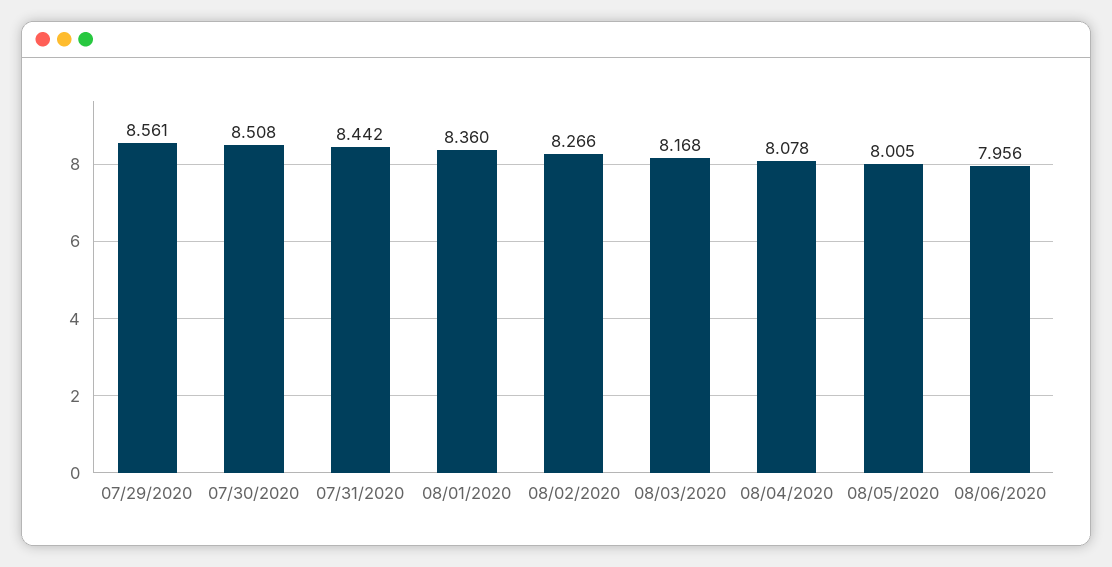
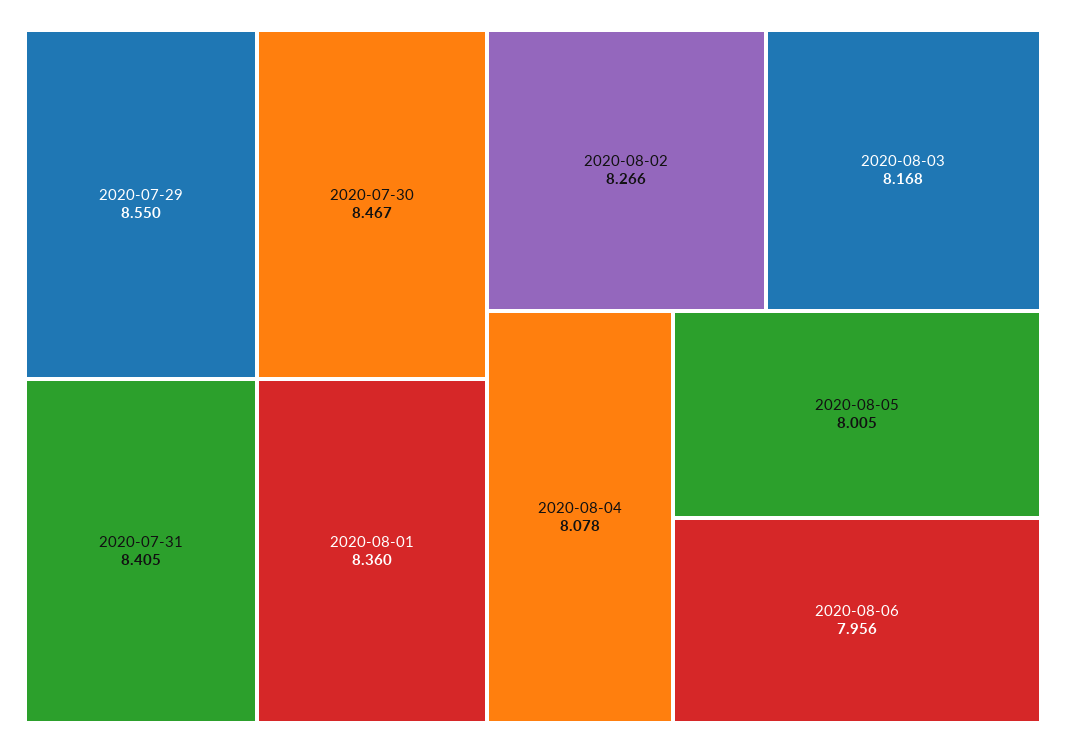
  {
-   "07/29/2020": 8.561,
+   "07/29/2020": 8.55,
-   "07/30/2020": 8.508,
+   "07/30/2020": 8.467,
-   "07/31/2020": 8.442,
+   "07/31/2020": 8.405,
    "08/01/2020": 8.36,
    "08/02/2020": 8.266,
    "08/03/2020": 8.168,
    "08/04/2020": 8.078,
    "08/05/2020": 8.005,
    "08/06/2020": 7.956
  }

